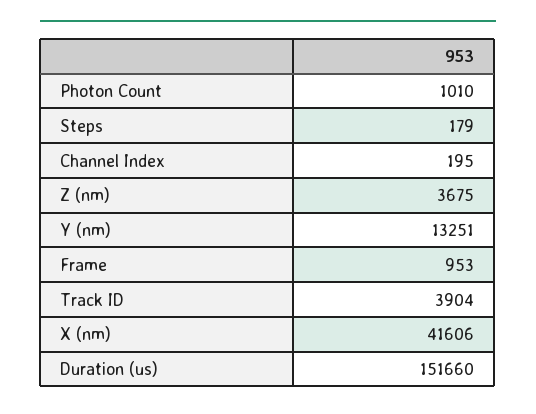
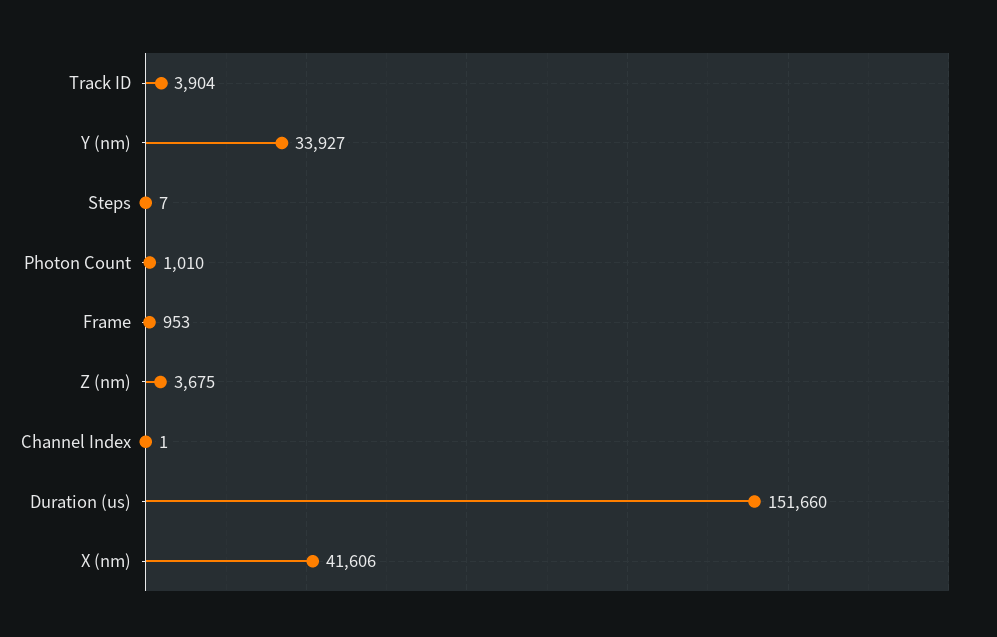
  {
    "Photon Count": 1010,
-   "Steps": 179,
+   "Steps": 7,
-   "Channel Index": 195,
+   "Channel Index": 1,
    "Z (nm)": 3675,
-   "Y (nm)": 13251,
+   "Y (nm)": 33927,
    "Frame": 953,
    "Track ID": 3904,
    "X (nm)": 41606,
    "Duration (us)": 151660
  }

